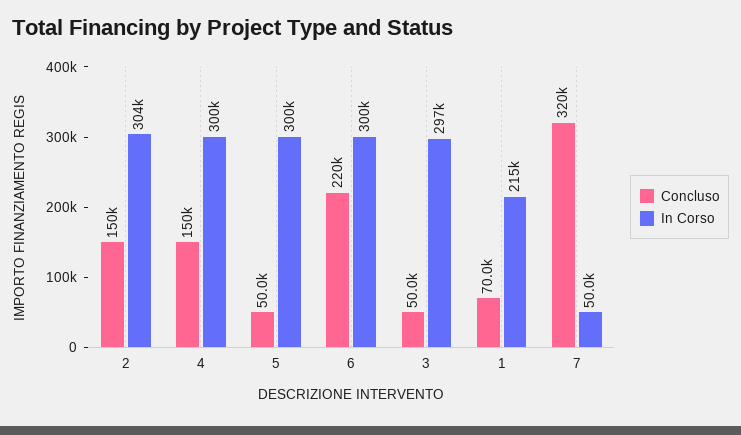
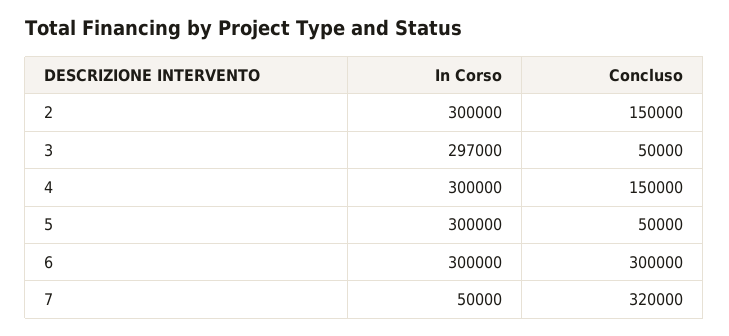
  {
    "Concluso": {
      "2": 150000,
      "4": 150000,
      "5": 50000,
-     "6": 220000,
+     "6": 300000,
      "3": 50000,
-     "1": 70000,
      "7": 320000
    },
    "In Corso": {
-     "2": 304000,
+     "2": 300000,
      "4": 300000,
      "5": 300000,
      "6": 300000,
      "3": 297000,
-     "1": 215000,
      "7": 50000
    }
  }

